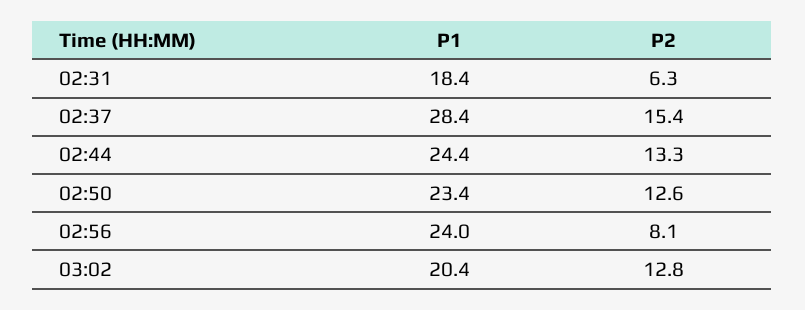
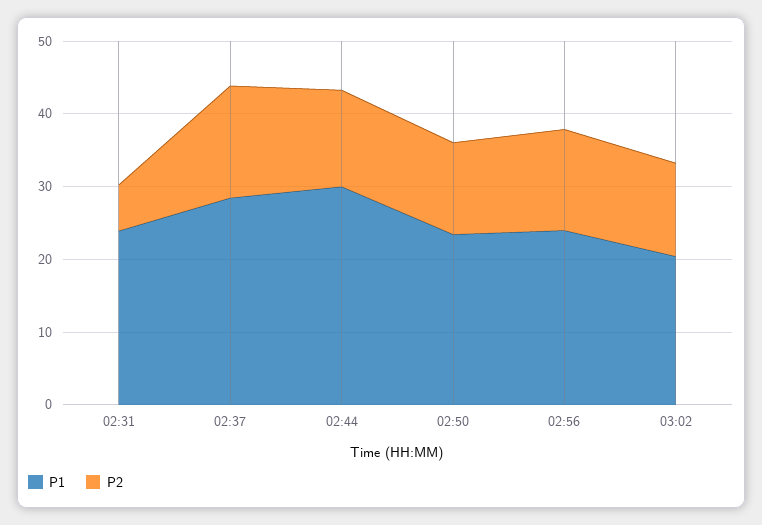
  {
    "P1": {
-     "02:31": 18.4,
+     "02:31": 24,
      "02:37": 28.4,
-     "02:44": 24.4,
+     "02:44": 30,
      "02:50": 23.4,
      "02:56": 24,
      "03:02": 20.4
    },
    "P2": {
      "02:31": 6.3,
      "02:37": 15.4,
      "02:44": 13.3,
      "02:50": 12.6,
-     "02:56": 8.1,
+     "02:56": 14,
      "03:02": 12.8
    }
  }

